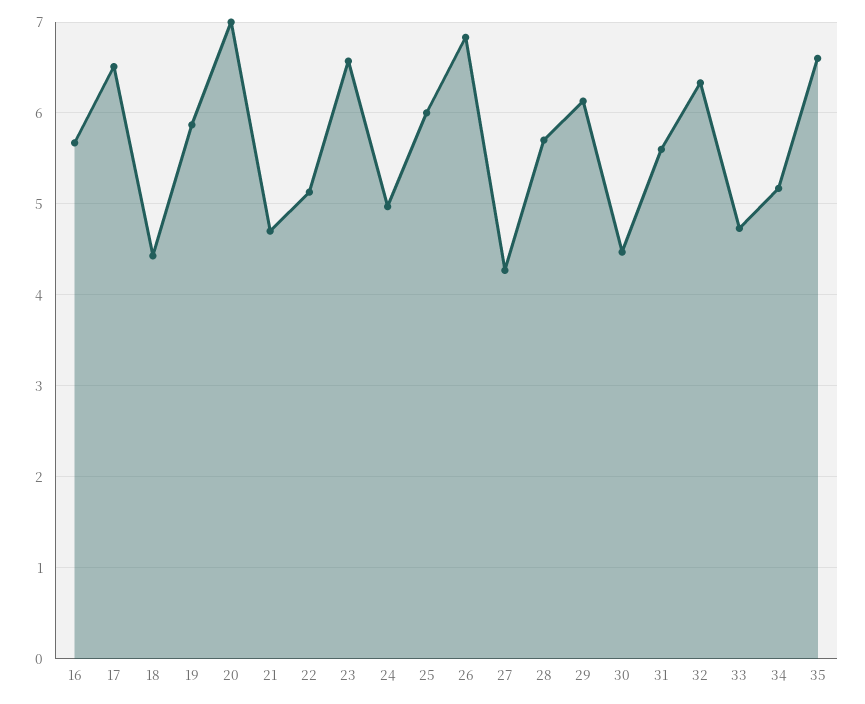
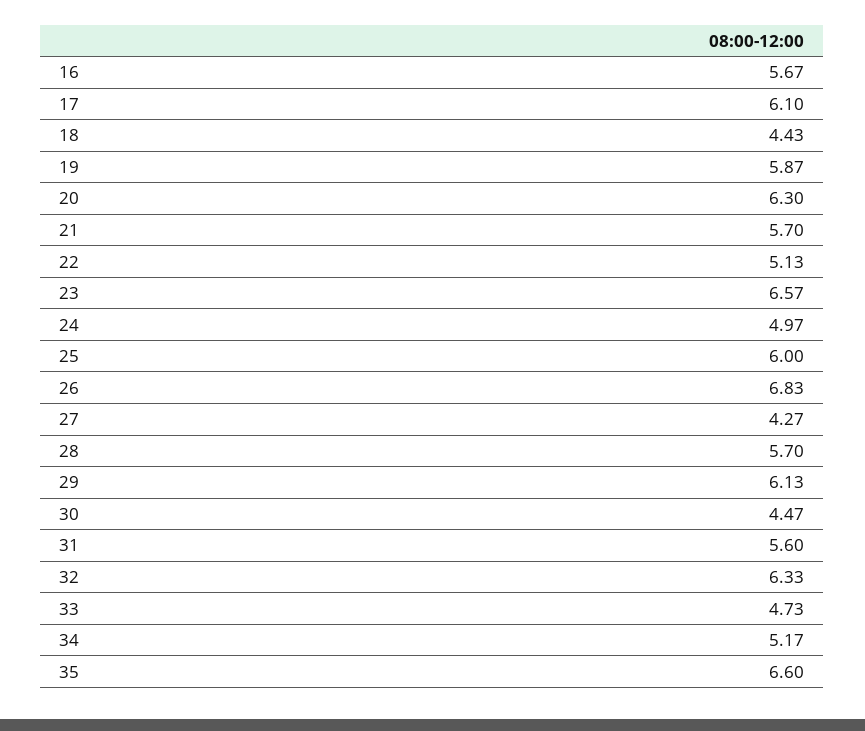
  {
    "16": 5.67,
-   "17": 6.5,
+   "17": 6.1,
    "18": 4.43,
    "19": 5.87,
-   "20": 7,
+   "20": 6.3,
-   "21": 4.7,
+   "21": 5.7,
    "22": 5.13,
    "23": 6.57,
    "24": 4.97,
    "25": 6,
    "26": 6.83,
    "27": 4.27,
    "28": 5.7,
    "29": 6.13,
    "30": 4.47,
    "31": 5.6,
    "32": 6.33,
    "33": 4.73,
    "34": 5.17,
    "35": 6.6
  }

